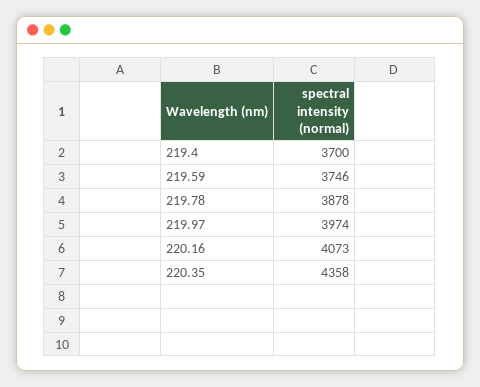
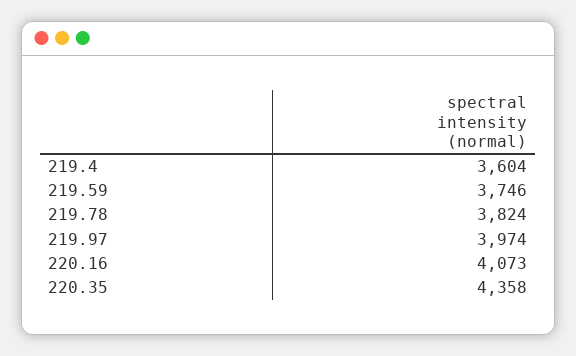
  {
-   "219.4": 3700,
+   "219.4": 3604,
    "219.59": 3746,
-   "219.78": 3878,
+   "219.78": 3824,
    "219.97": 3974,
    "220.16": 4073,
    "220.35": 4358
  }

